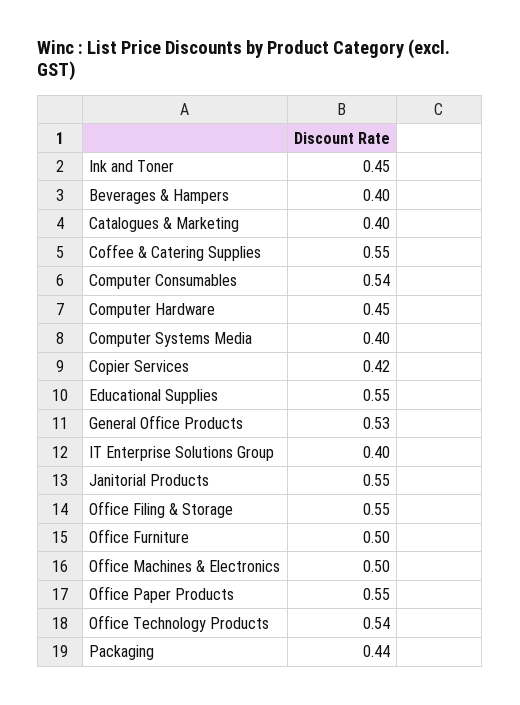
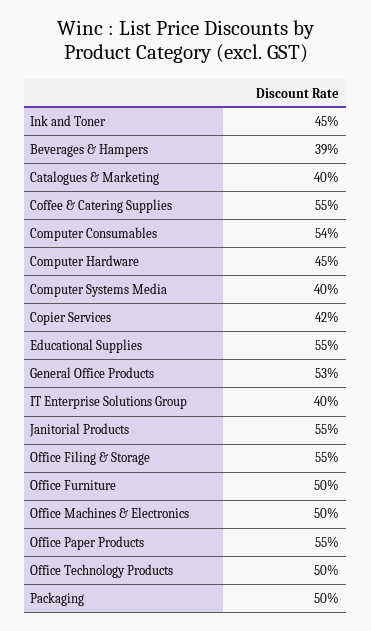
  {
    "Ink and Toner": 0.45,
-   "Beverages & Hampers": 0.4,
+   "Beverages & Hampers": 0.39,
    "Catalogues & Marketing": 0.4,
    "Coffee & Catering Supplies": 0.55,
    "Computer Consumables": 0.54,
    "Computer Hardware": 0.45,
    "Computer Systems Media": 0.4,
    "Copier Services": 0.42,
    "Educational Supplies": 0.55,
    "General Office Products": 0.53,
    "IT Enterprise Solutions Group": 0.4,
    "Janitorial Products": 0.55,
    "Office Filing & Storage": 0.55,
    "Office Furniture": 0.5,
    "Office Machines & Electronics": 0.5,
    "Office Paper Products": 0.55,
-   "Office Technology Products": 0.54,
+   "Office Technology Products": 0.5,
-   "Packaging": 0.44
+   "Packaging": 0.5
  }

